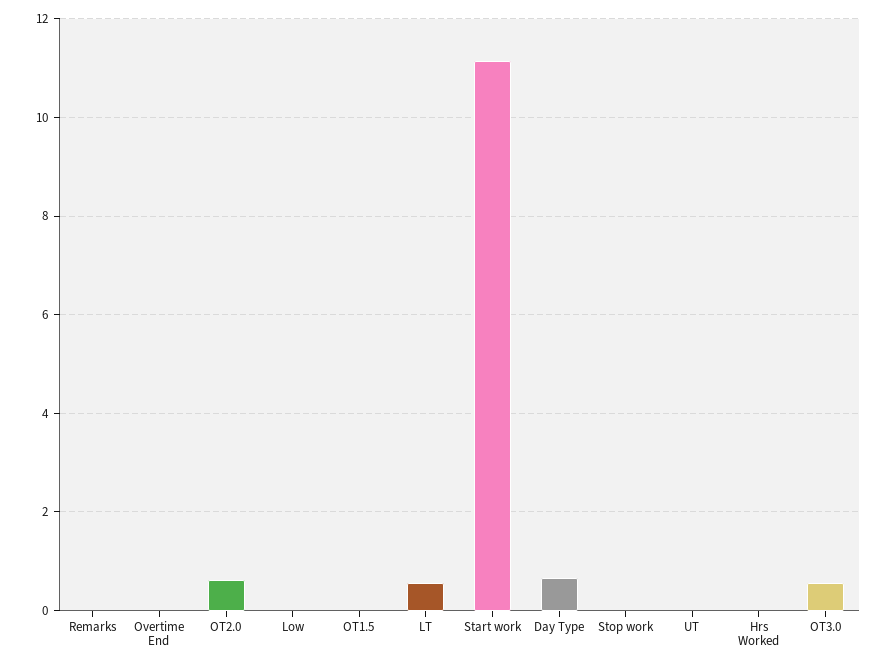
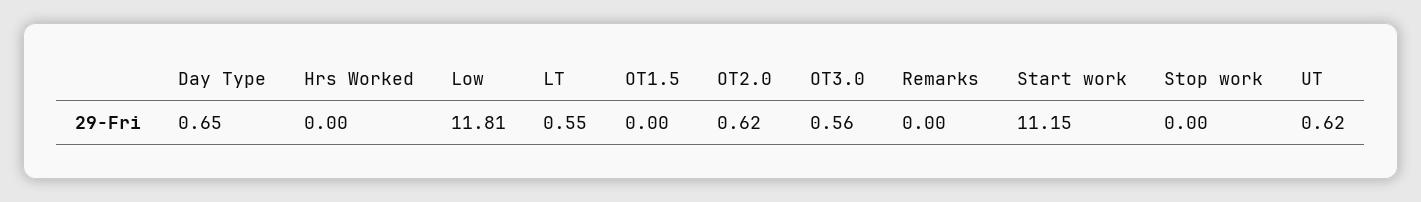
  {
    "Remarks": 0,
-   "Overtime End": 0,
    "OT2.0": 0.62,
-   "Low": 0,
+   "Low": 11.81,
    "OT1.5": 0,
    "LT": 0.55,
    "Start work": 11.15,
    "Day Type": 0.65,
    "Stop work": 0,
-   "UT": 0,
+   "UT": 0.62,
    "Hrs Worked": 0,
    "OT3.0": 0.56
  }

